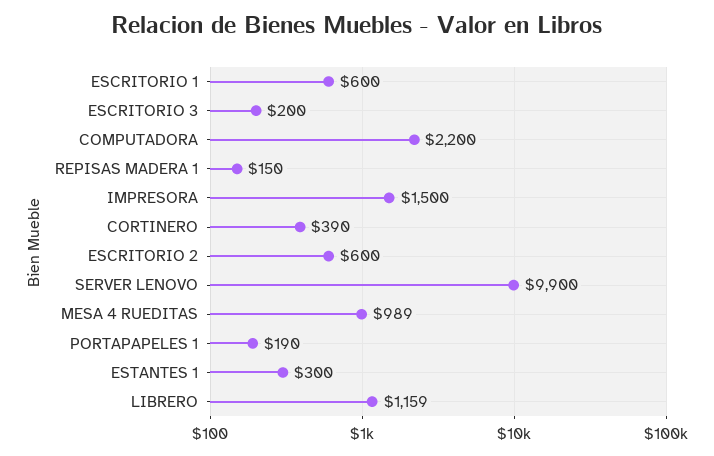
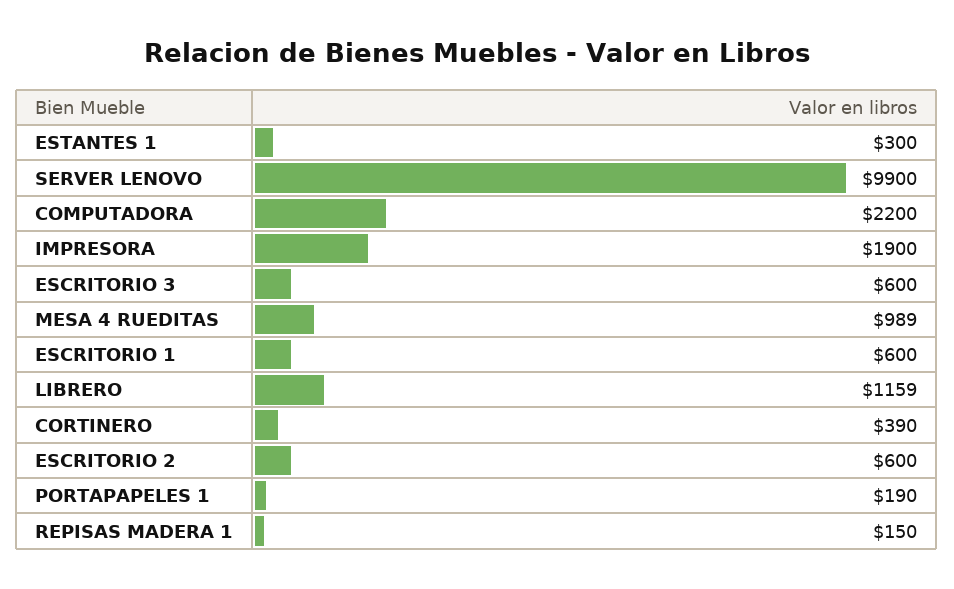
  {
    "ESCRITORIO 1": 600,
-   "ESCRITORIO 3": 200,
+   "ESCRITORIO 3": 600,
    "COMPUTADORA": 2200,
    "REPISAS MADERA 1": 150,
-   "IMPRESORA": 1500,
+   "IMPRESORA": 1900,
    "CORTINERO": 390,
    "ESCRITORIO 2": 600,
    "SERVER LENOVO": 9900,
    "MESA 4 RUEDITAS": 989,
    "PORTAPAPELES 1": 190,
    "ESTANTES 1": 300,
    "LIBRERO": 1159
  }

